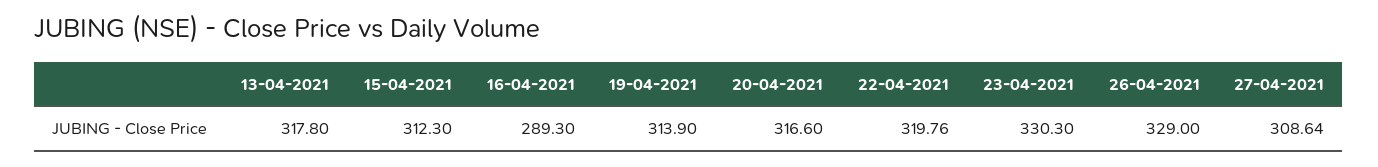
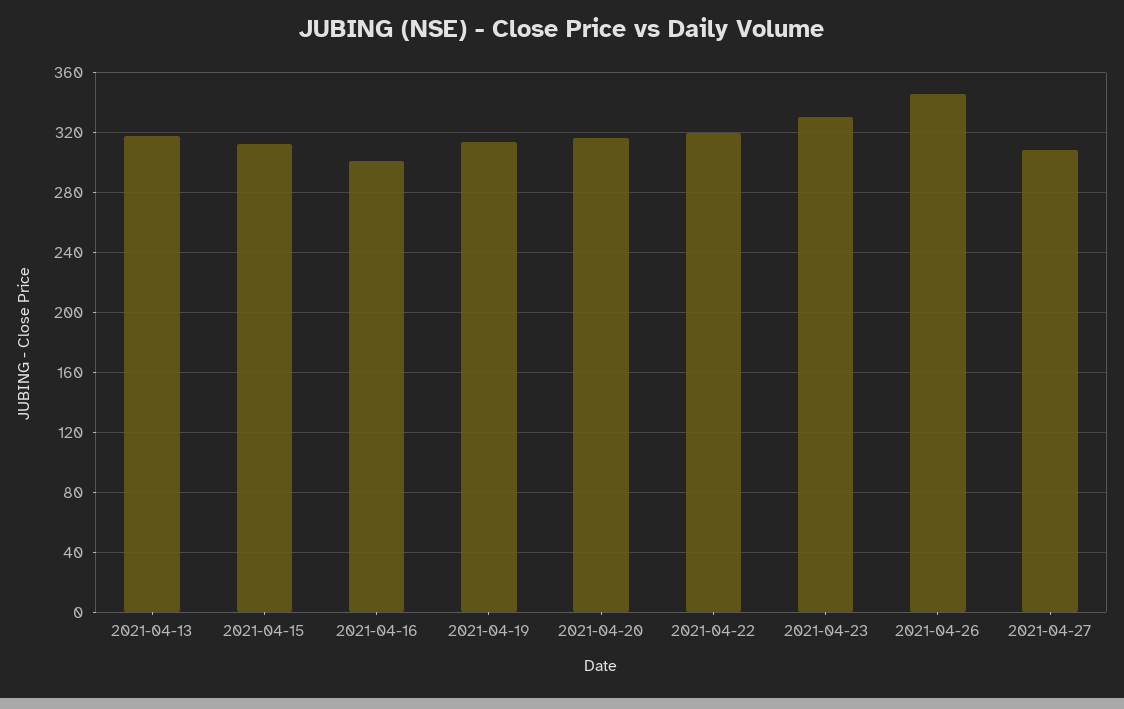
  {
    "13-04-2021": 317.8,
    "15-04-2021": 312.3,
-   "16-04-2021": 289.3,
+   "16-04-2021": 300,
    "19-04-2021": 313.9,
    "20-04-2021": 316.6,
    "22-04-2021": 319.76,
    "23-04-2021": 330.3,
-   "26-04-2021": 329,
+   "26-04-2021": 345,
    "27-04-2021": 308.64
  }

